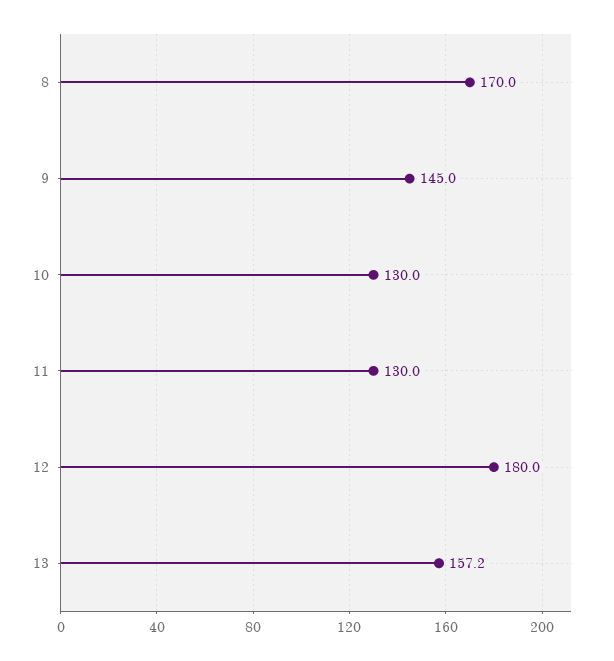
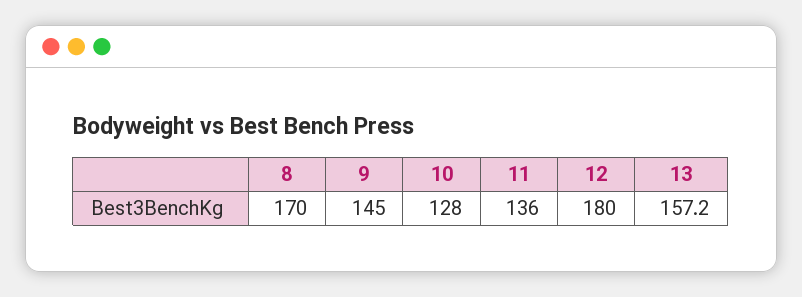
  {
    "8": 170,
    "9": 145,
-   "10": 130,
+   "10": 128,
-   "11": 130,
+   "11": 136,
    "12": 180,
    "13": 157.2
  }

